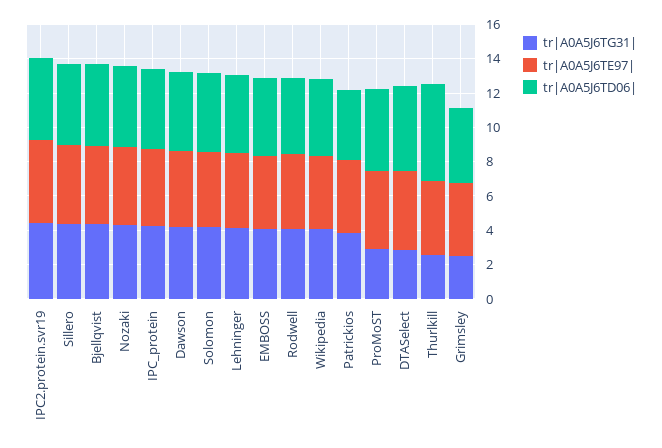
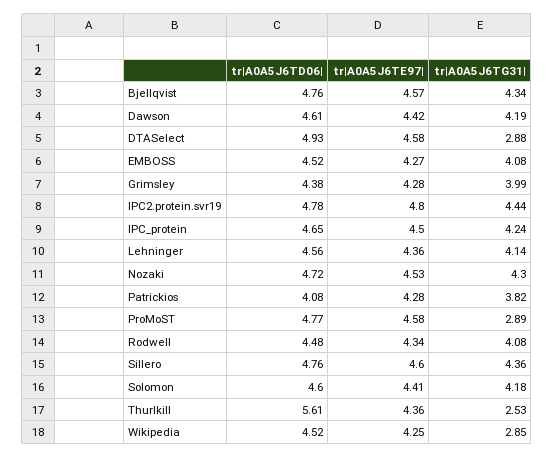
  {
    "tr|A0A5J6TG31|": {
      "IPC2.protein.svr19": 4.44,
      "Sillero": 4.36,
      "Bjellqvist": 4.34,
      "Nozaki": 4.3,
      "IPC_protein": 4.24,
      "Dawson": 4.19,
      "Solomon": 4.18,
      "Lehninger": 4.14,
      "EMBOSS": 4.08,
      "Rodwell": 4.08,
-     "Wikipedia": 4,
+     "Wikipedia": 2.85,
      "Patrickios": 3.82,
      "ProMoST": 2.89,
      "DTASelect": 2.88,
      "Thurlkill": 2.53,
-     "Grimsley": 2.5
+     "Grimsley": 3.99
    },
    "tr|A0A5J6TE97|": {
      "IPC2.protein.svr19": 4.8,
      "Sillero": 4.6,
      "Bjellqvist": 4.57,
      "Nozaki": 4.53,
      "IPC_protein": 4.5,
      "Dawson": 4.42,
      "Solomon": 4.41,
      "Lehninger": 4.36,
      "EMBOSS": 4.27,
      "Rodwell": 4.34,
      "Wikipedia": 4.25,
      "Patrickios": 4.28,
      "ProMoST": 4.58,
      "DTASelect": 4.58,
      "Thurlkill": 4.36,
      "Grimsley": 4.28
    },
    "tr|A0A5J6TD06|": {
      "IPC2.protein.svr19": 4.78,
      "Sillero": 4.76,
      "Bjellqvist": 4.76,
      "Nozaki": 4.72,
      "IPC_protein": 4.65,
      "Dawson": 4.61,
      "Solomon": 4.6,
      "Lehninger": 4.56,
      "EMBOSS": 4.52,
      "Rodwell": 4.48,
      "Wikipedia": 4.52,
      "Patrickios": 4.08,
      "ProMoST": 4.77,
      "DTASelect": 4.93,
      "Thurlkill": 5.61,
      "Grimsley": 4.38
    }
  }

